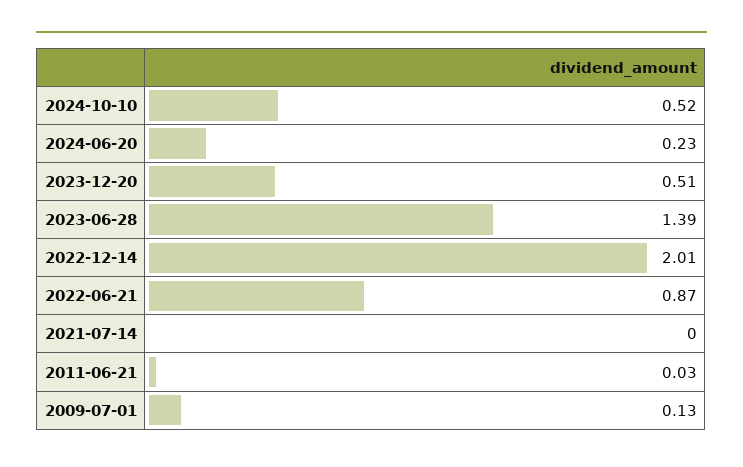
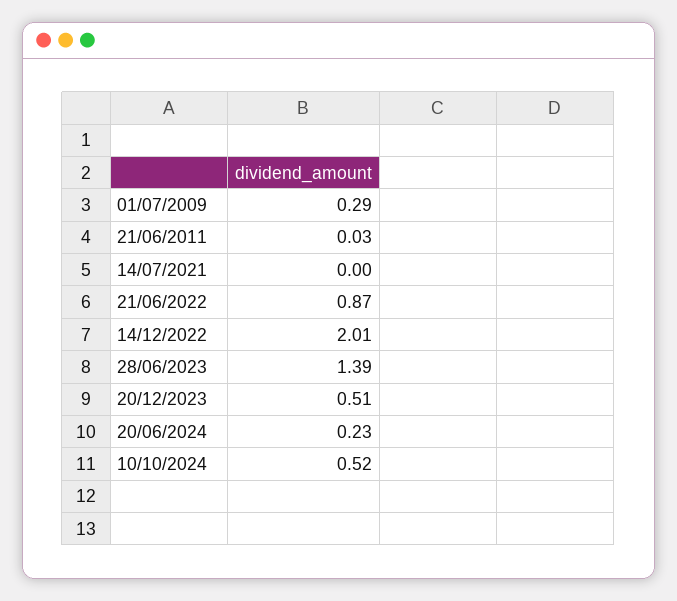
  {
    "2024-10-10": 0.52,
    "2024-06-20": 0.23,
    "2023-12-20": 0.51,
    "2023-06-28": 1.39,
    "2022-12-14": 2.01,
    "2022-06-21": 0.87,
    "2021-07-14": 0,
    "2011-06-21": 0.03,
-   "2009-07-01": 0.13
+   "2009-07-01": 0.29
  }

